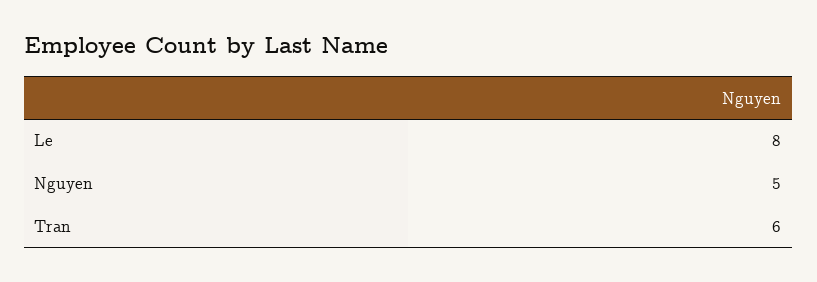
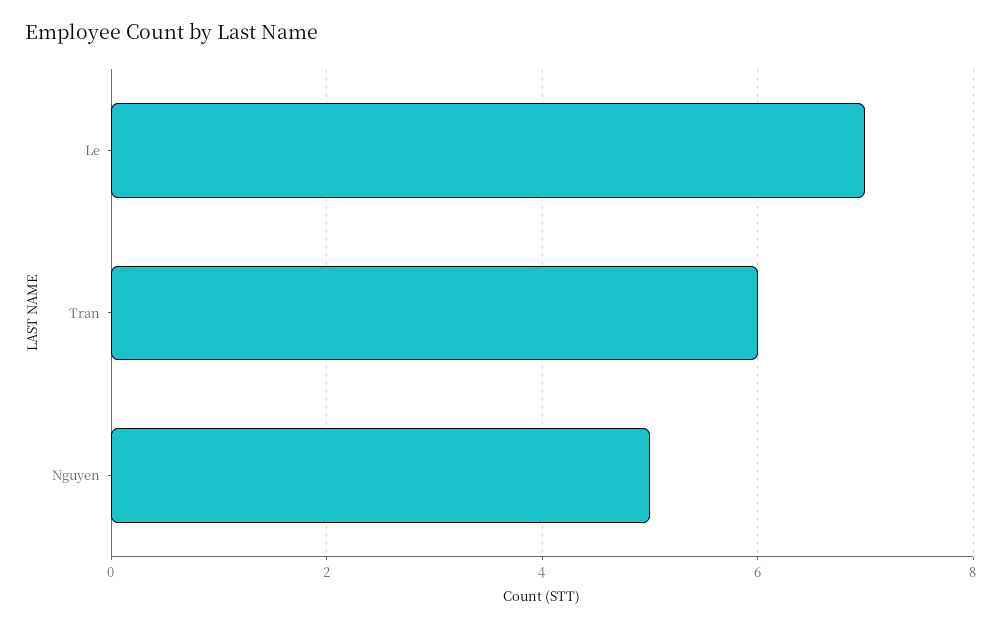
  {
-   "Le": 8,
+   "Le": 7,
    "Nguyen": 5,
    "Tran": 6
  }

